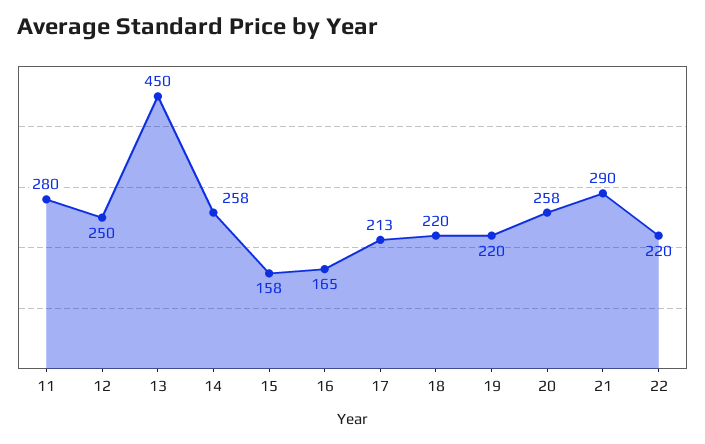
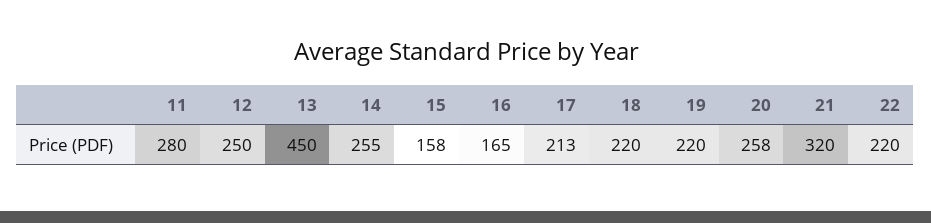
  {
    "11": 280,
    "12": 250,
    "13": 450,
-   "14": 258,
+   "14": 255,
    "15": 158,
    "16": 165,
    "17": 213,
    "18": 220,
    "19": 220,
    "20": 258,
-   "21": 290,
+   "21": 320,
    "22": 220
  }

